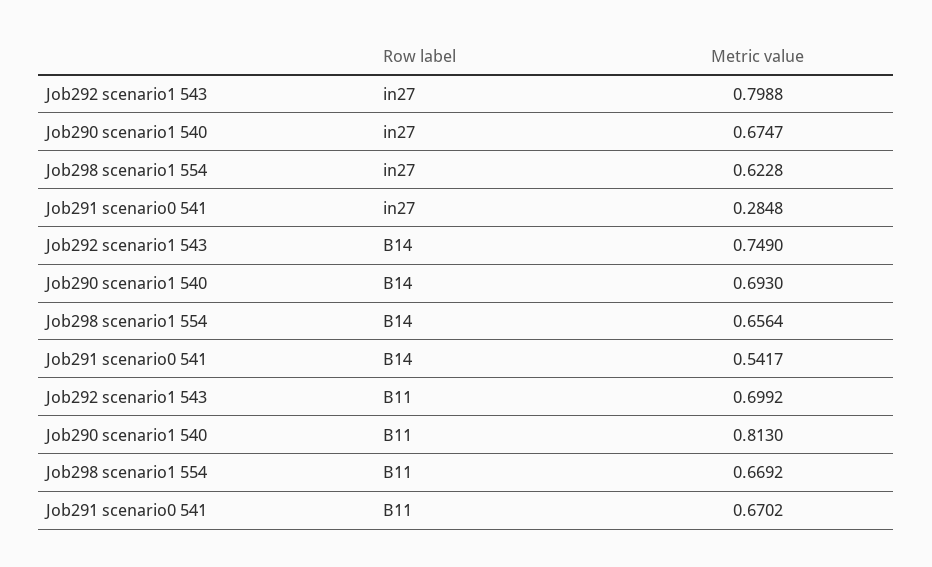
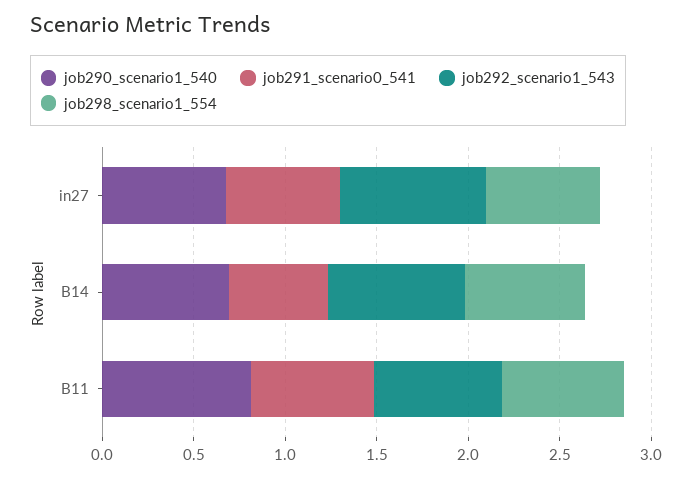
  {
    "Job292 scenario1 543": {
      "in27": 0.7988,
      "B14": 0.749,
      "B11": 0.6992
    },
    "Job290 scenario1 540": {
      "in27": 0.6747,
      "B14": 0.693,
      "B11": 0.813
    },
    "Job298 scenario1 554": {
      "in27": 0.6228,
      "B14": 0.6564,
      "B11": 0.6692
    },
    "Job291 scenario0 541": {
-     "in27": 0.2848,
+     "in27": 0.6,
      "B14": 0.5417,
      "B11": 0.6702
    }
  }

